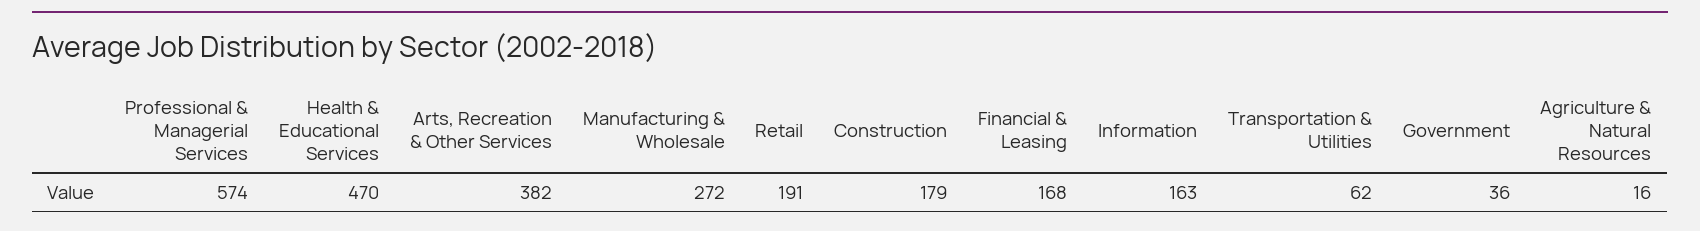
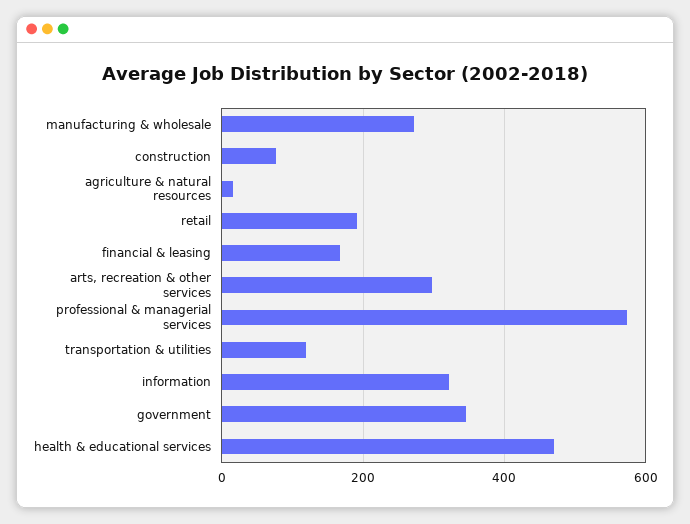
  {
    "Professional & Managerial Services": 574,
    "Health & Educational Services": 470,
-   "Arts, Recreation & Other Services": 382,
+   "Arts, Recreation & Other Services": 300,
    "Manufacturing & Wholesale": 272,
    "Retail": 191,
-   "Construction": 179,
+   "Construction": 80,
    "Financial & Leasing": 168,
-   "Information": 163,
+   "Information": 320,
-   "Transportation & Utilities": 62,
+   "Transportation & Utilities": 120,
-   "Government": 36,
+   "Government": 340,
    "Agriculture & Natural Resources": 16
  }

